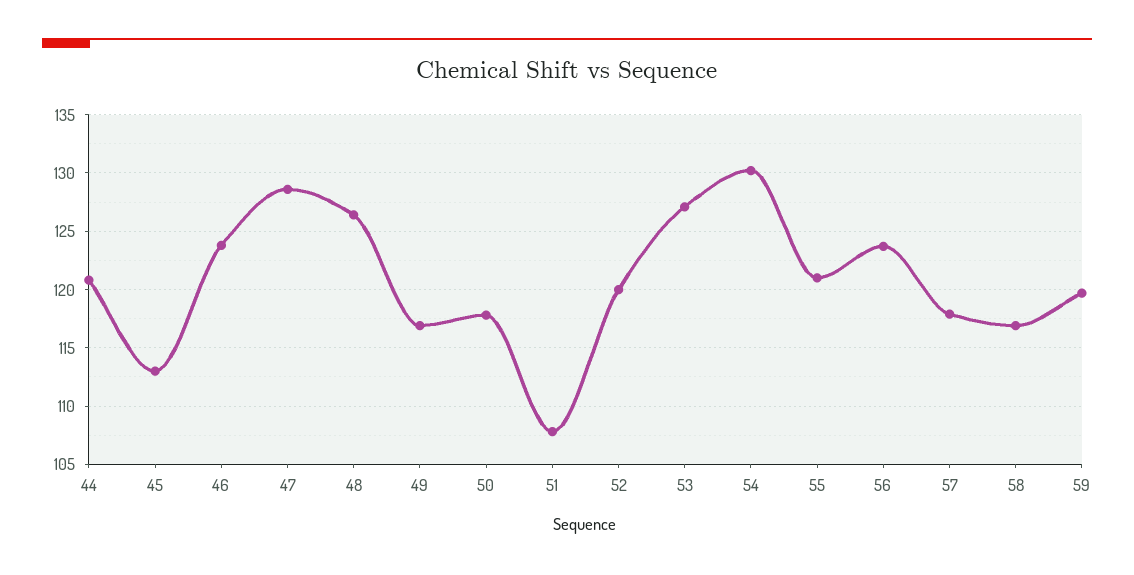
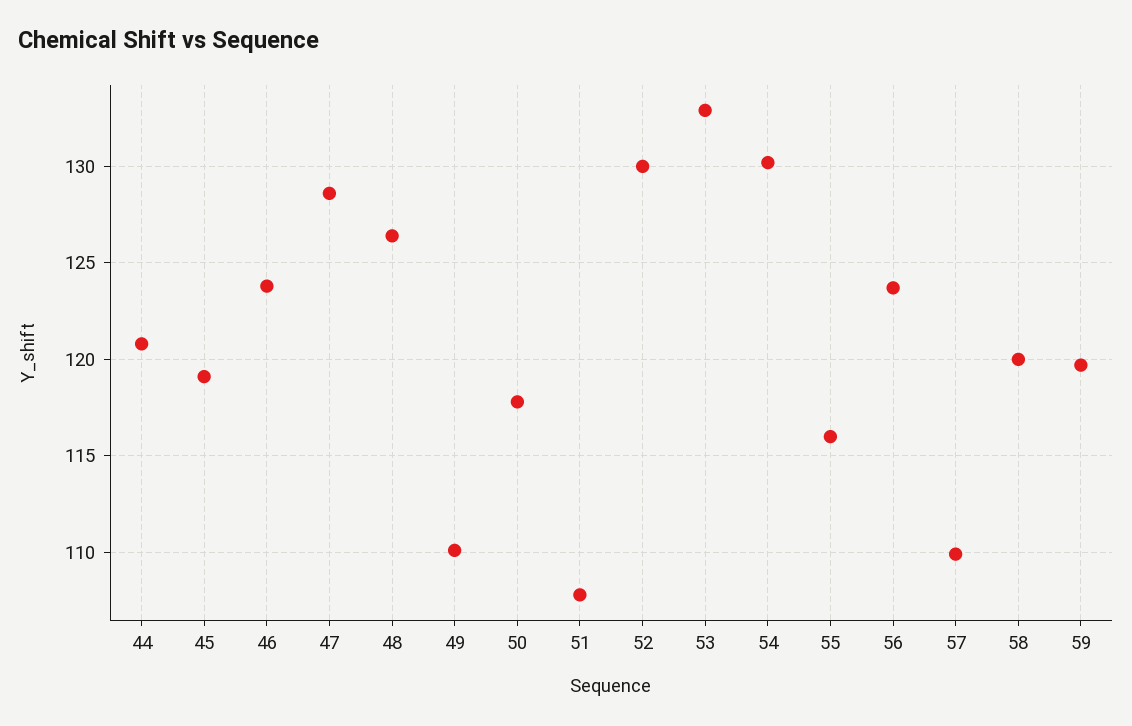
  {
    "44": 121,
-   "45": 113,
+   "45": 119,
    "46": 124,
    "47": 128.5,
    "48": 126.5,
-   "49": 117,
+   "49": 110,
    "50": 118,
    "51": 108,
-   "52": 120,
+   "52": 130,
-   "53": 127,
+   "53": 133,
    "54": 130,
-   "55": 121,
+   "55": 116,
    "56": 123.5,
-   "57": 118,
+   "57": 110,
-   "58": 117,
+   "58": 120,
    "59": 119.5
  }

